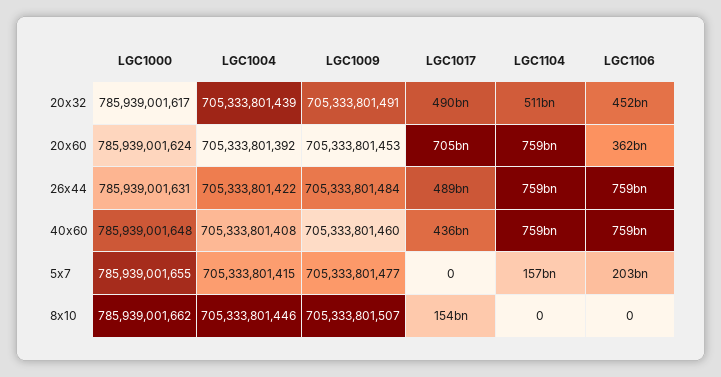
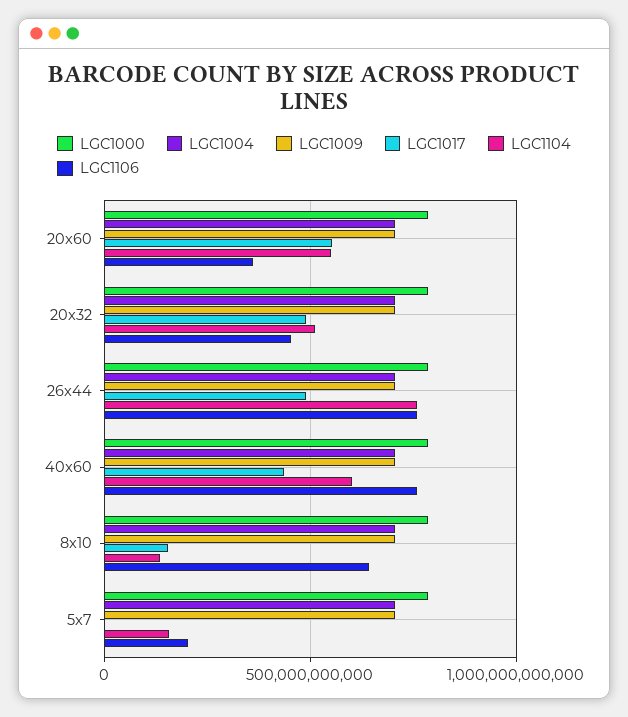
  {
    "LGC1000": {
      "20x32": 785939001617,
      "20x60": 785939001624,
      "26x44": 785939001631,
      "40x60": 785939001648,
      "5x7": 785939001655,
      "8x10": 785939001662
    },
    "LGC1004": {
      "20x32": 705333801439,
      "20x60": 705333801392,
      "26x44": 705333801422,
      "40x60": 705333801408,
      "5x7": 705333801415,
      "8x10": 705333801446
    },
    "LGC1009": {
      "20x32": 705333801491,
      "20x60": 705333801453,
      "26x44": 705333801484,
      "40x60": 705333801460,
      "5x7": 705333801477,
      "8x10": 705333801507
    },
    "LGC1017": {
      "20x32": 490000000000,
-     "20x60": 705000000000,
+     "20x60": 550000000000,
      "26x44": 489000000000,
      "40x60": 436000000000,
      "5x7": 0,
      "8x10": 154000000000
    },
    "LGC1104": {
      "20x32": 511000000000,
-     "20x60": 759000000000,
+     "20x60": 550000000000,
      "26x44": 759000000000,
-     "40x60": 759000000000,
+     "40x60": 600000000000,
      "5x7": 157000000000,
-     "8x10": 0
+     "8x10": 150000000000
    },
    "LGC1106": {
      "20x32": 452000000000,
      "20x60": 362000000000,
      "26x44": 759000000000,
      "40x60": 759000000000,
      "5x7": 203000000000,
-     "8x10": 0
+     "8x10": 650000000000
    }
  }

